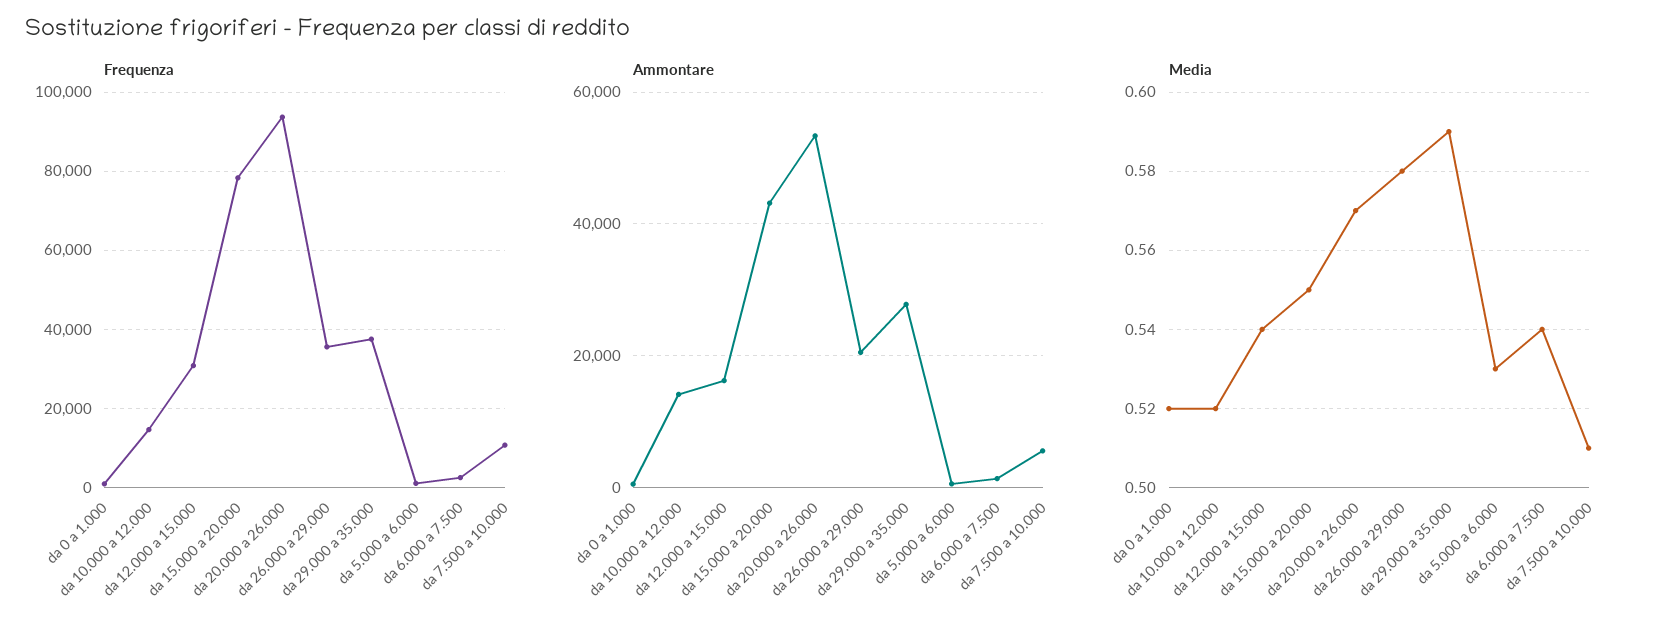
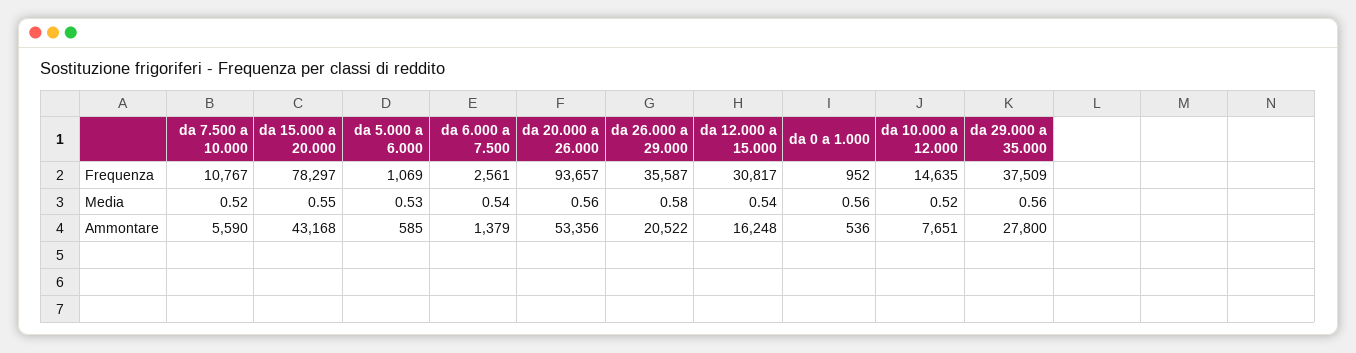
  {
    "Frequenza": {
      "da 0 a 1.000": 952,
      "da 10.000 a 12.000": 14635,
      "da 12.000 a 15.000": 30817,
      "da 15.000 a 20.000": 78297,
      "da 20.000 a 26.000": 93657,
      "da 26.000 a 29.000": 35587,
      "da 29.000 a 35.000": 37509,
      "da 5.000 a 6.000": 1069,
      "da 6.000 a 7.500": 2561,
      "da 7.500 a 10.000": 10767
    },
    "Ammontare": {
      "da 0 a 1.000": 536,
-     "da 10.000 a 12.000": 14000,
+     "da 10.000 a 12.000": 7651,
      "da 12.000 a 15.000": 16248,
      "da 15.000 a 20.000": 43168,
      "da 20.000 a 26.000": 53356,
      "da 26.000 a 29.000": 20522,
      "da 29.000 a 35.000": 27800,
      "da 5.000 a 6.000": 585,
      "da 6.000 a 7.500": 1379,
      "da 7.500 a 10.000": 5590
    },
    "Media": {
-     "da 0 a 1.000": 0.52,
+     "da 0 a 1.000": 0.56,
      "da 10.000 a 12.000": 0.52,
      "da 12.000 a 15.000": 0.54,
      "da 15.000 a 20.000": 0.55,
-     "da 20.000 a 26.000": 0.57,
+     "da 20.000 a 26.000": 0.56,
      "da 26.000 a 29.000": 0.58,
-     "da 29.000 a 35.000": 0.59,
+     "da 29.000 a 35.000": 0.56,
      "da 5.000 a 6.000": 0.53,
      "da 6.000 a 7.500": 0.54,
-     "da 7.500 a 10.000": 0.51
+     "da 7.500 a 10.000": 0.52
    }
  }

